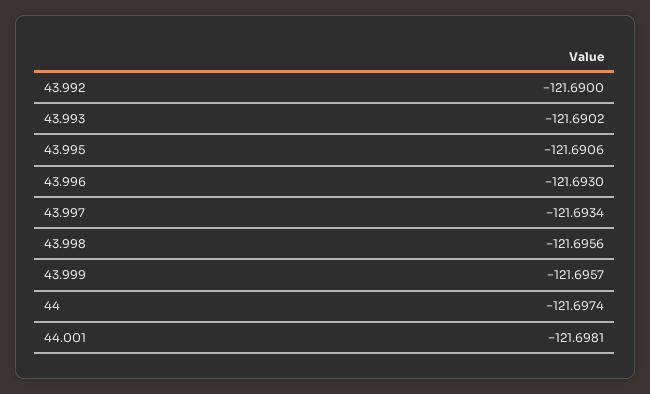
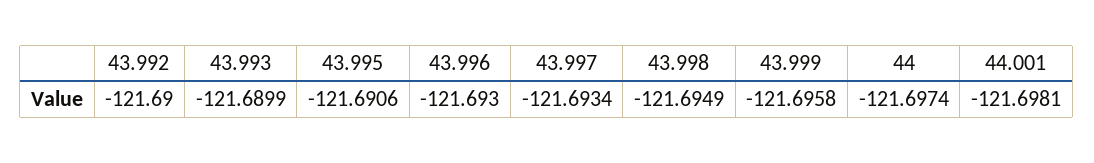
  {
    "43.992": -121.69,
-   "43.993": -121.6902,
+   "43.993": -121.6899,
    "43.995": -121.6906,
    "43.996": -121.693,
    "43.997": -121.6934,
-   "43.998": -121.6956,
+   "43.998": -121.6949,
-   "43.999": -121.6957,
+   "43.999": -121.6958,
    "44": -121.6974,
    "44.001": -121.6981
  }

